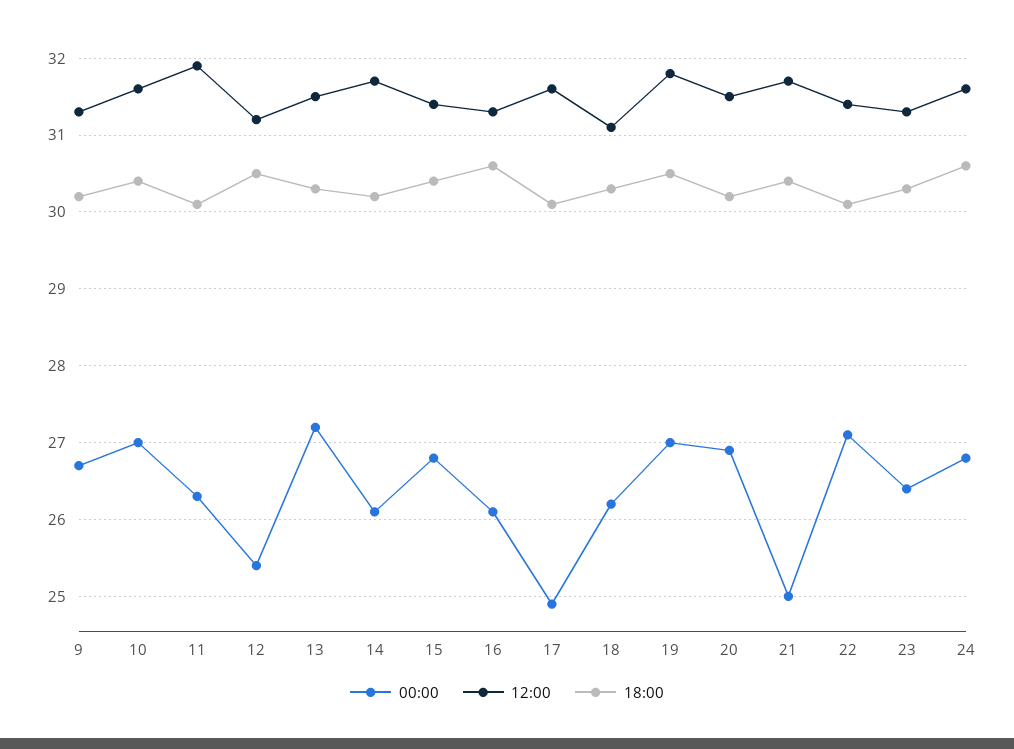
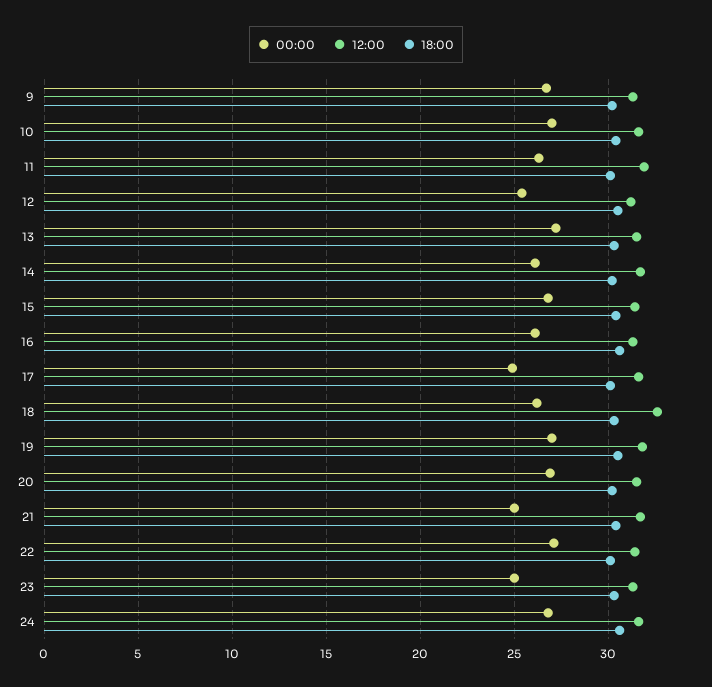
  {
    "00:00": {
      "9": 26.7,
      "10": 27,
      "11": 26.3,
      "12": 25.4,
      "13": 27.2,
      "14": 26.1,
      "15": 26.8,
      "16": 26.1,
      "17": 24.9,
      "18": 26.2,
      "19": 27,
      "20": 26.9,
      "21": 25,
      "22": 27.1,
-     "23": 26.4,
+     "23": 25,
      "24": 26.8
    },
    "12:00": {
      "9": 31.3,
      "10": 31.6,
      "11": 31.9,
      "12": 31.2,
      "13": 31.5,
      "14": 31.7,
      "15": 31.4,
      "16": 31.3,
      "17": 31.6,
-     "18": 31.1,
+     "18": 32.5,
      "19": 31.8,
      "20": 31.5,
      "21": 31.7,
      "22": 31.4,
      "23": 31.3,
      "24": 31.6
    },
    "18:00": {
      "9": 30.2,
      "10": 30.4,
      "11": 30.1,
      "12": 30.5,
      "13": 30.3,
      "14": 30.2,
      "15": 30.4,
      "16": 30.6,
      "17": 30.1,
      "18": 30.3,
      "19": 30.5,
      "20": 30.2,
      "21": 30.4,
      "22": 30.1,
      "23": 30.3,
      "24": 30.6
    }
  }

